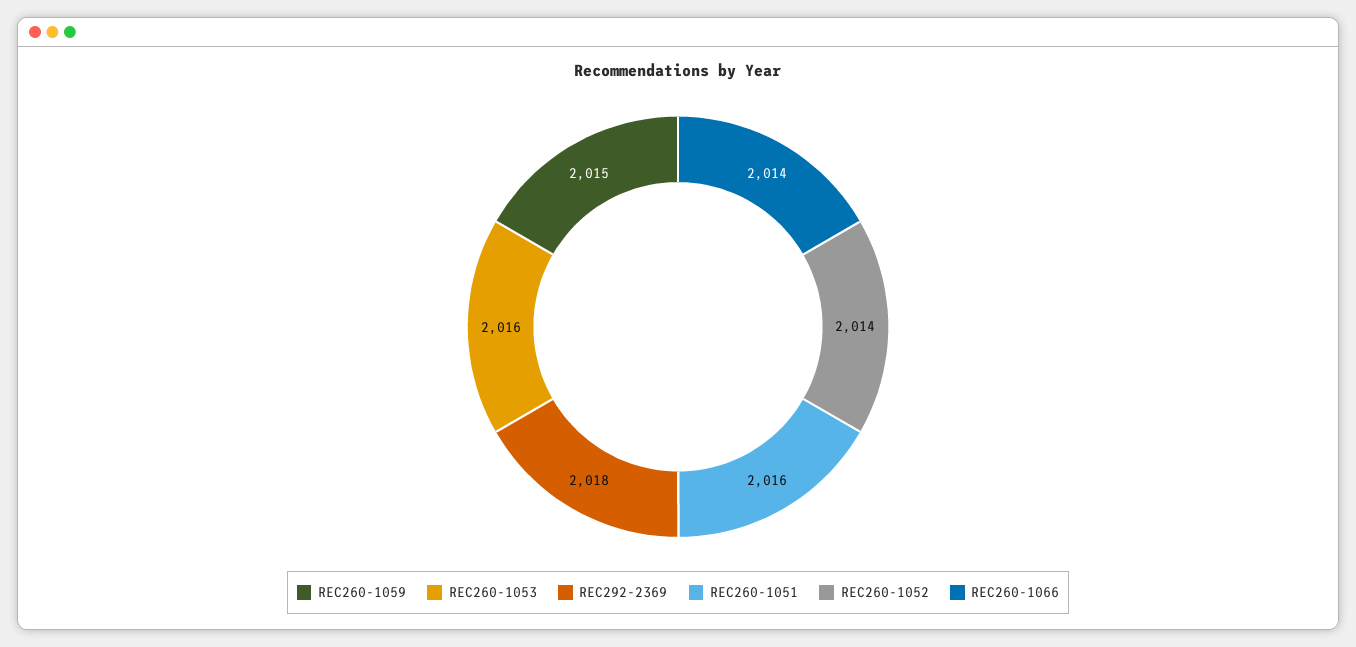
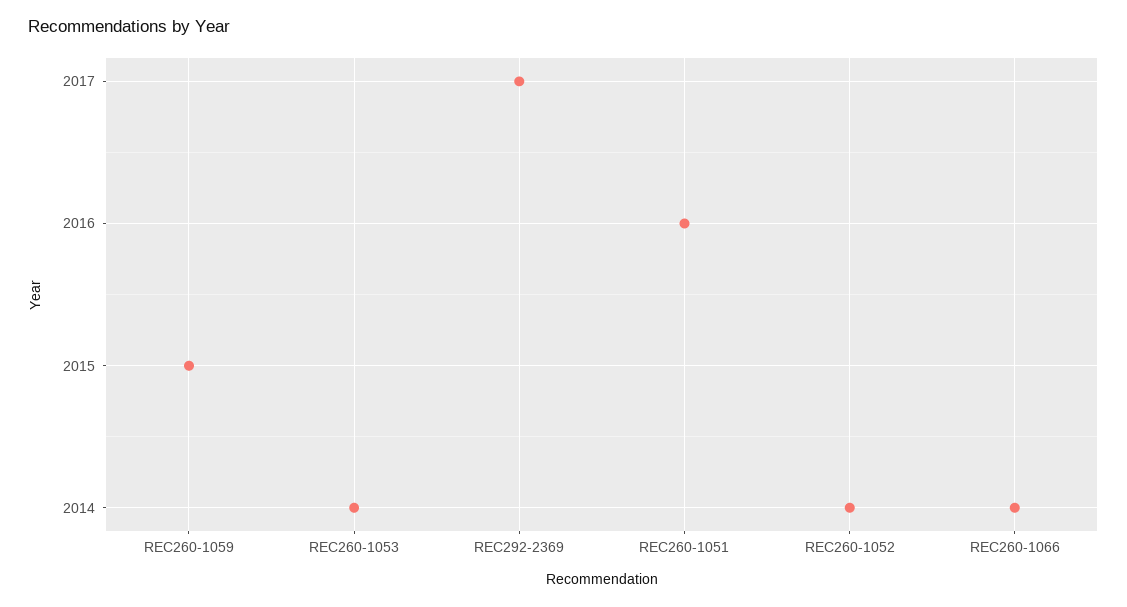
  {
    "REC260-1059": 2015,
-   "REC260-1053": 2016,
+   "REC260-1053": 2014,
-   "REC292-2369": 2018,
+   "REC292-2369": 2017,
    "REC260-1051": 2016,
    "REC260-1052": 2014,
    "REC260-1066": 2014
  }

